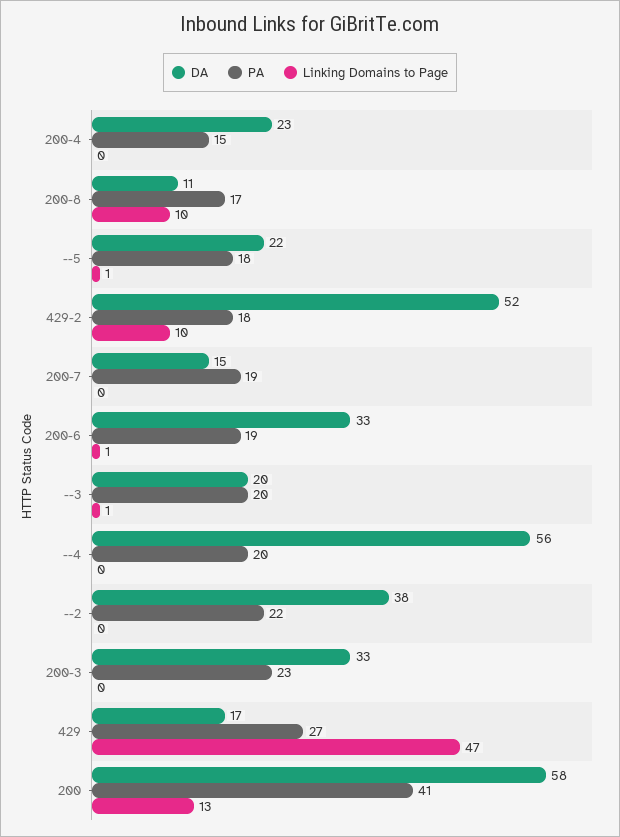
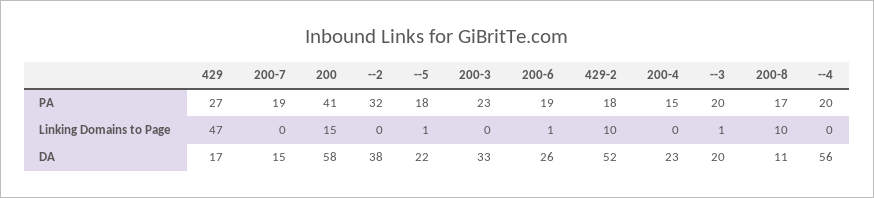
  {
    "DA": {
      "200-4": 23,
      "200-8": 11,
      "--5": 22,
      "429-2": 52,
      "200-7": 15,
-     "200-6": 33,
+     "200-6": 26,
      "--3": 20,
      "--4": 56,
      "--2": 38,
      "200-3": 33,
      "429": 17,
      "200": 58
    },
    "PA": {
      "200-4": 15,
      "200-8": 17,
      "--5": 18,
      "429-2": 18,
      "200-7": 19,
      "200-6": 19,
      "--3": 20,
      "--4": 20,
-     "--2": 22,
+     "--2": 32,
      "200-3": 23,
      "429": 27,
      "200": 41
    },
    "Linking Domains to Page": {
      "200-4": 0,
      "200-8": 10,
      "--5": 1,
      "429-2": 10,
      "200-7": 0,
      "200-6": 1,
      "--3": 1,
      "--4": 0,
      "--2": 0,
      "200-3": 0,
      "429": 47,
-     "200": 13
+     "200": 15
    }
  }

